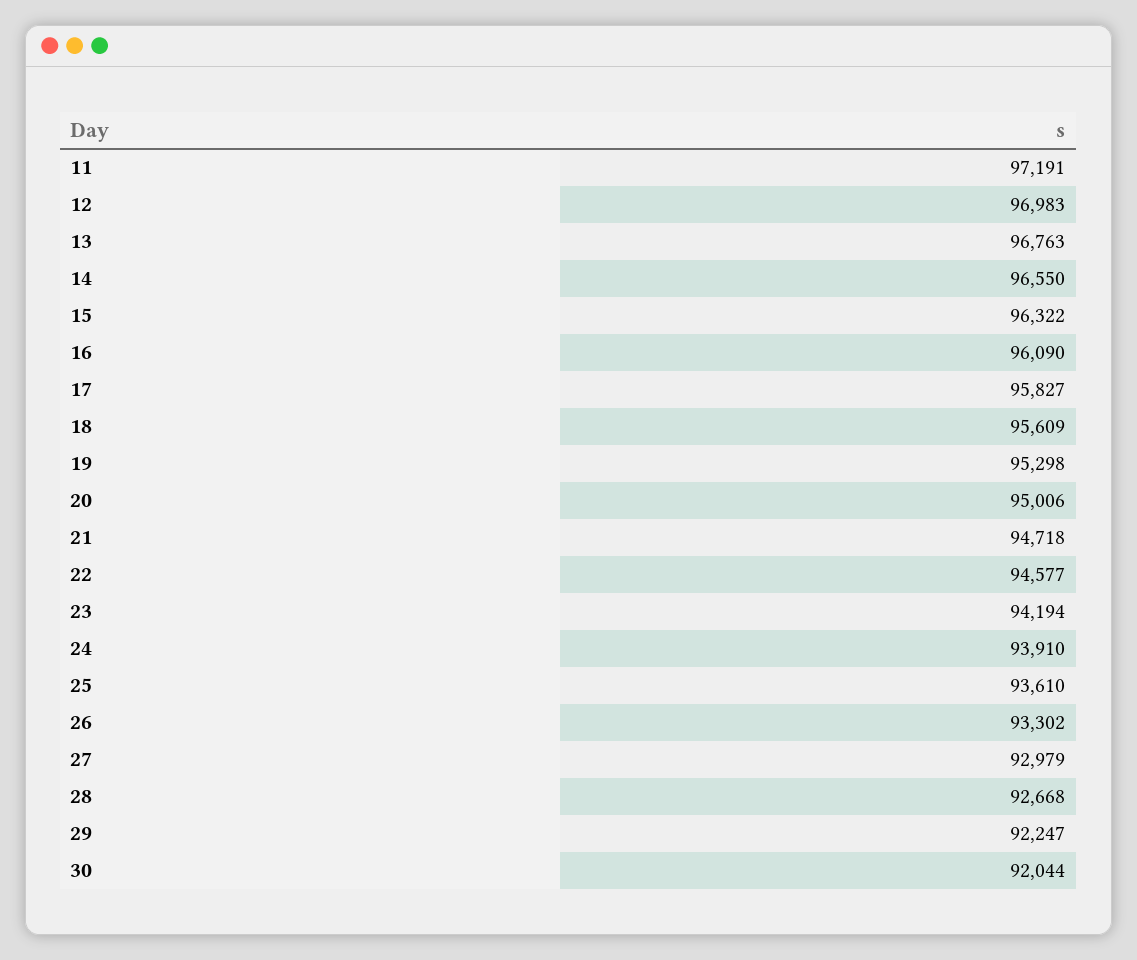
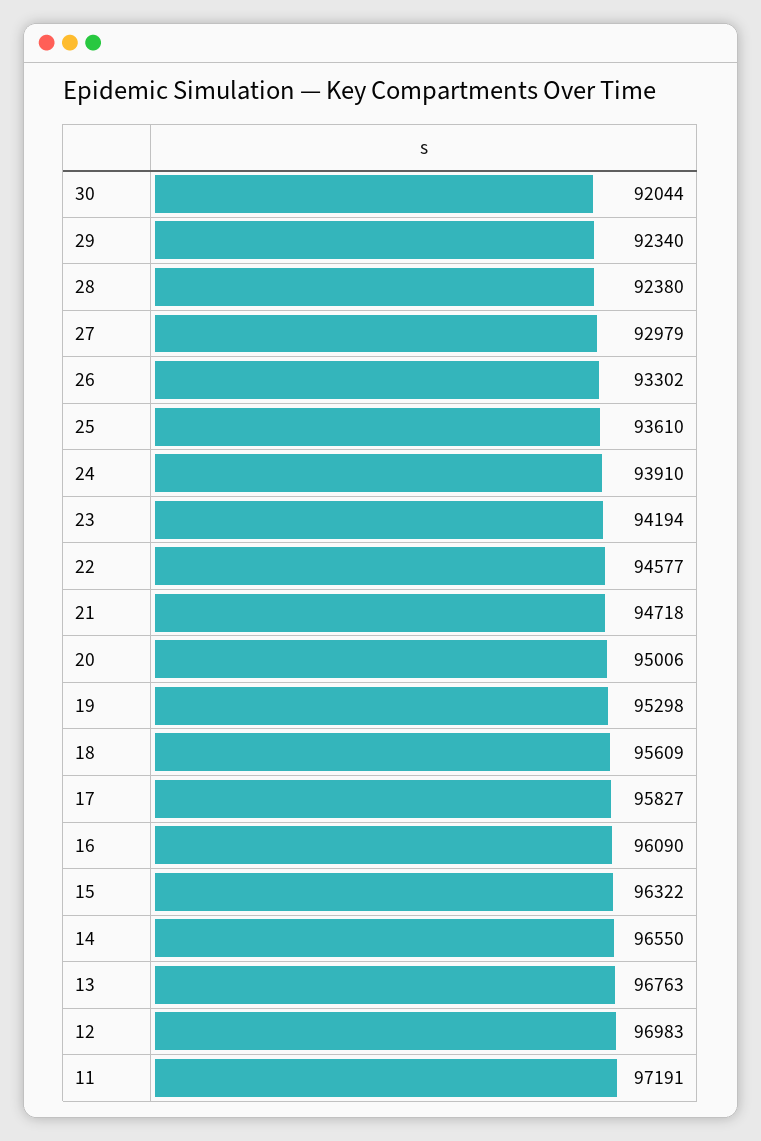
  {
    "11": 97191,
    "12": 96983,
    "13": 96763,
    "14": 96550,
    "15": 96322,
    "16": 96090,
    "17": 95827,
    "18": 95609,
    "19": 95298,
    "20": 95006,
    "21": 94718,
    "22": 94577,
    "23": 94194,
    "24": 93910,
    "25": 93610,
    "26": 93302,
    "27": 92979,
-   "28": 92668,
+   "28": 92380,
-   "29": 92247,
+   "29": 92340,
    "30": 92044
  }

